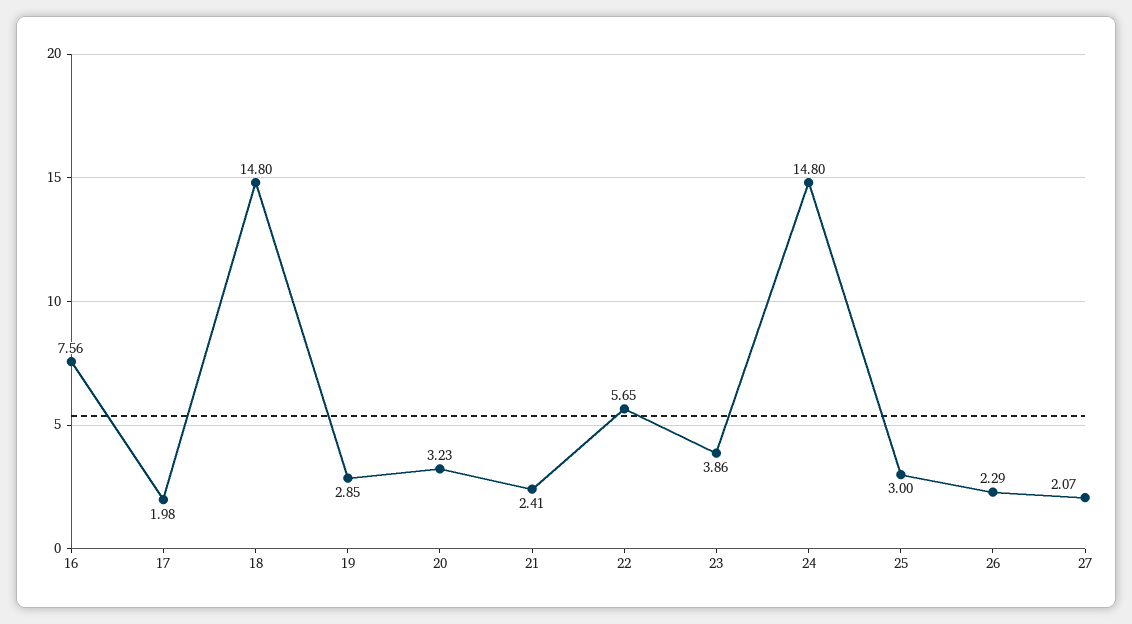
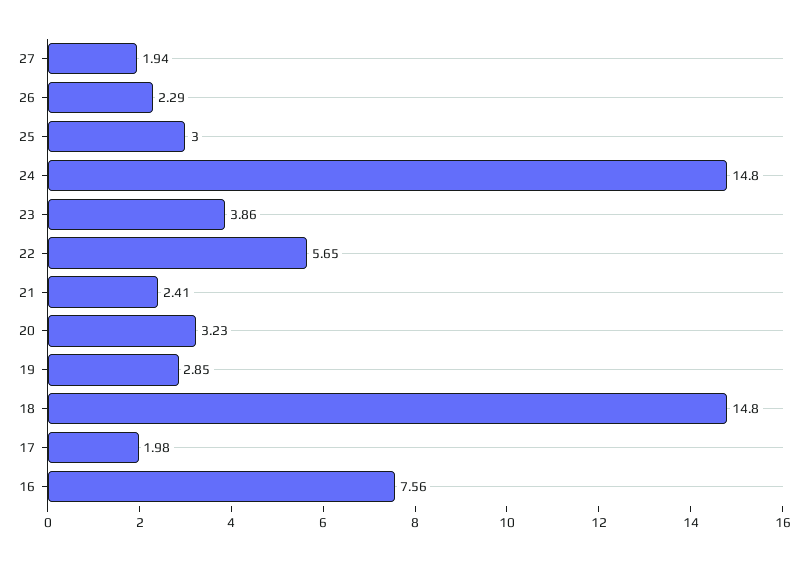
  {
    "16": 7.56,
    "17": 1.98,
    "18": 14.8,
    "19": 2.85,
    "20": 3.23,
    "21": 2.41,
    "22": 5.65,
    "23": 3.86,
    "24": 14.8,
    "25": 3,
    "26": 2.29,
-   "27": 2.07
+   "27": 1.94
  }

